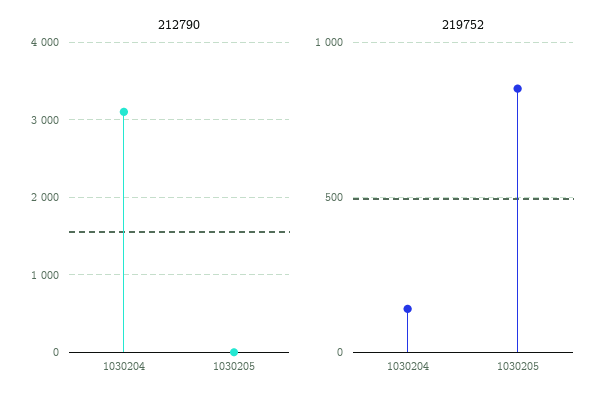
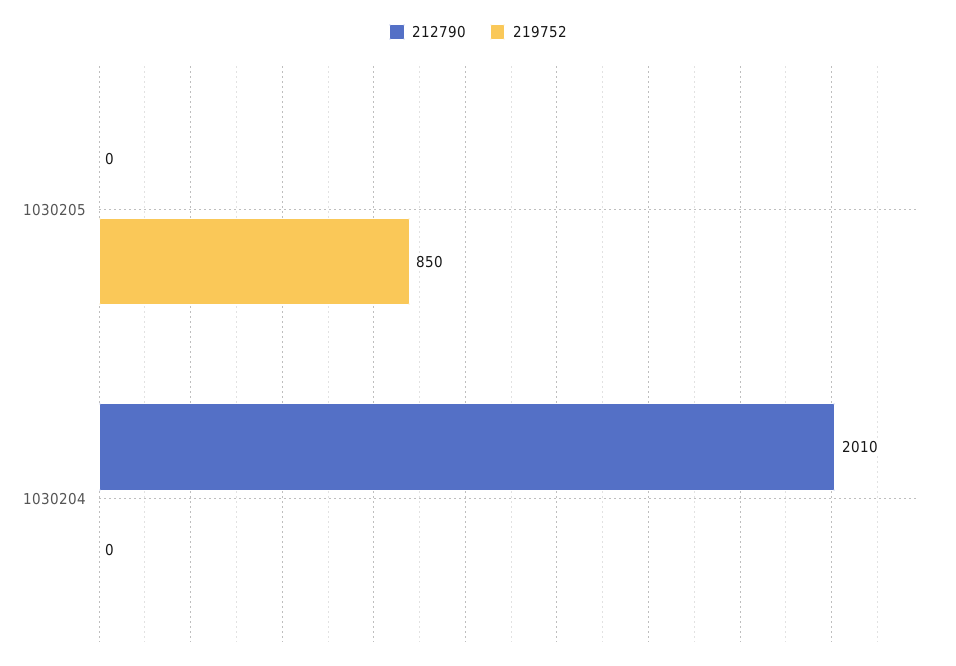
  {
    "212790": {
-     "1030204": 3100,
+     "1030204": 2010,
      "1030205": 0
    },
    "219752": {
-     "1030204": 150,
+     "1030204": 0,
      "1030205": 850
    }
  }

